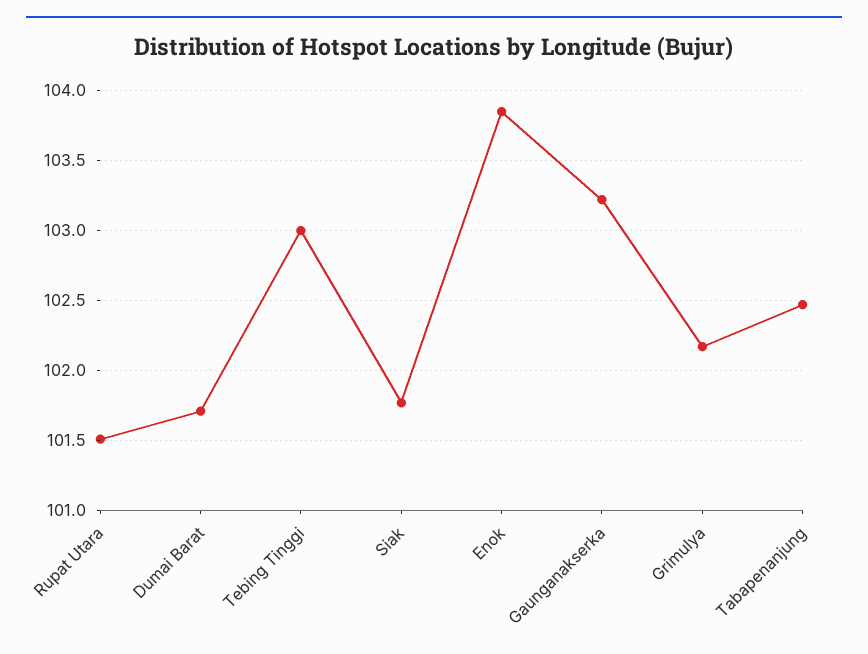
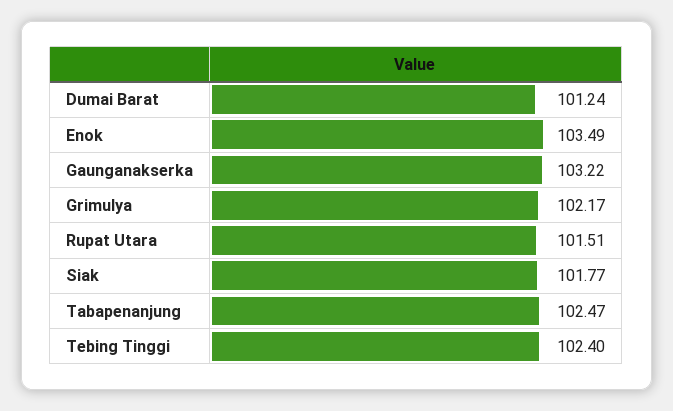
  {
    "Rupat Utara": 101.51,
-   "Dumai Barat": 101.7,
+   "Dumai Barat": 101.24,
-   "Tebing Tinggi": 103,
+   "Tebing Tinggi": 102.4,
    "Siak": 101.77,
-   "Enok": 103.85,
+   "Enok": 103.49,
    "Gaunganakserka": 103.22,
    "Grimulya": 102.17,
    "Tabapenanjung": 102.47
  }

